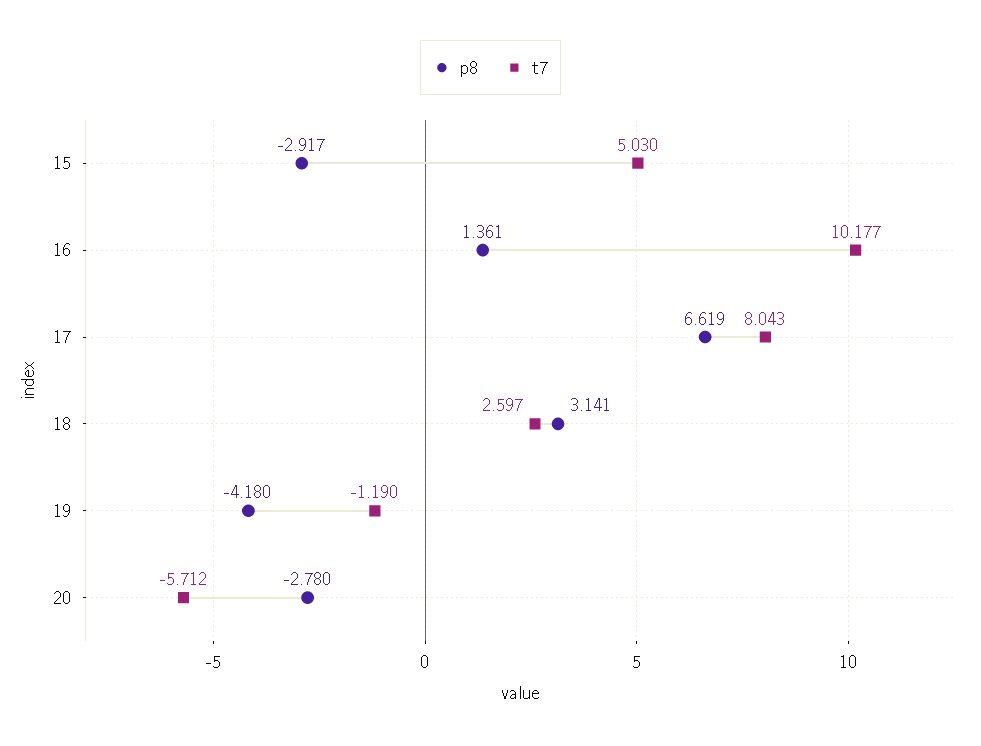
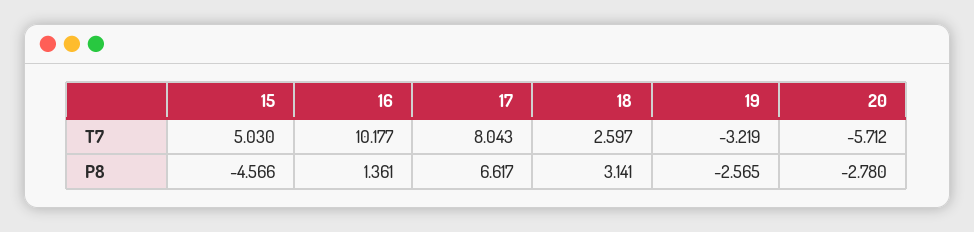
  {
    "p8": {
-     "15": -2.917,
+     "15": -4.566,
      "16": 1.361,
-     "17": 6.619,
+     "17": 6.617,
      "18": 3.141,
-     "19": -4.18,
+     "19": -2.565,
      "20": -2.78
    },
    "t7": {
      "15": 5.03,
      "16": 10.177,
      "17": 8.043,
      "18": 2.597,
-     "19": -1.19,
+     "19": -3.219,
      "20": -5.712
    }
  }

